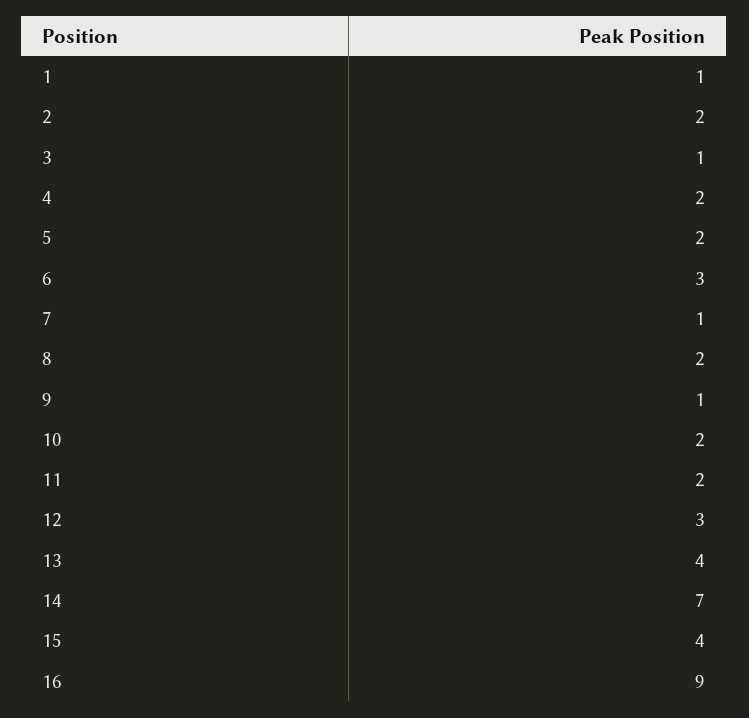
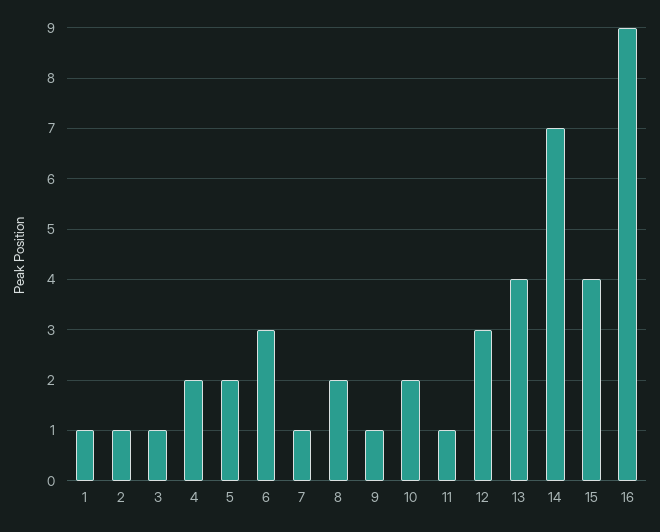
  {
    "1": 1,
-   "2": 2,
+   "2": 1,
    "3": 1,
    "4": 2,
    "5": 2,
    "6": 3,
    "7": 1,
    "8": 2,
    "9": 1,
    "10": 2,
-   "11": 2,
+   "11": 1,
    "12": 3,
    "13": 4,
    "14": 7,
    "15": 4,
    "16": 9
  }

